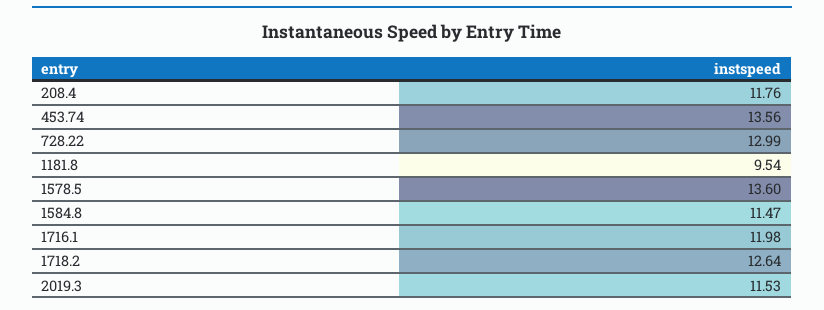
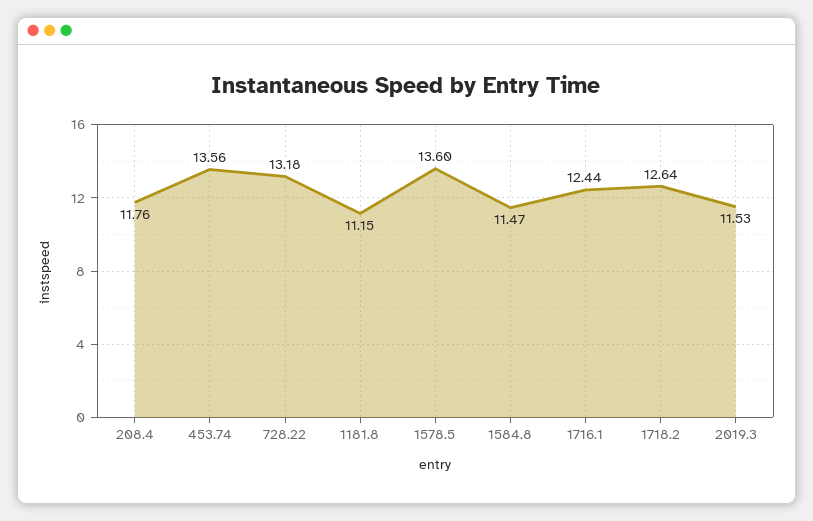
  {
    "208.4": 11.76,
    "453.74": 13.56,
-   "728.22": 12.99,
+   "728.22": 13.18,
-   "1181.8": 9.54,
+   "1181.8": 11.15,
    "1578.5": 13.6,
    "1584.8": 11.47,
-   "1716.1": 11.98,
+   "1716.1": 12.44,
    "1718.2": 12.64,
    "2019.3": 11.53
  }

